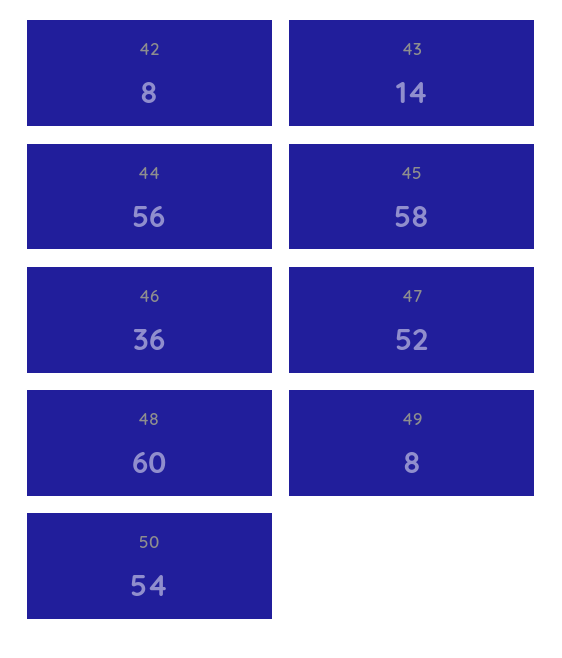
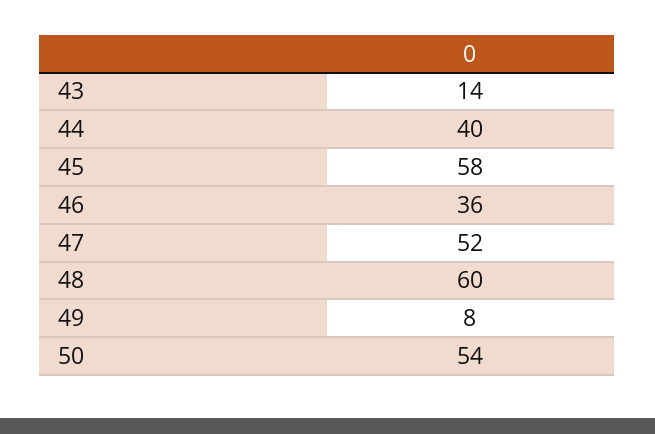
  {
-   "42": 8,
    "43": 14,
-   "44": 56,
+   "44": 40,
    "45": 58,
    "46": 36,
    "47": 52,
    "48": 60,
    "49": 8,
    "50": 54
  }

